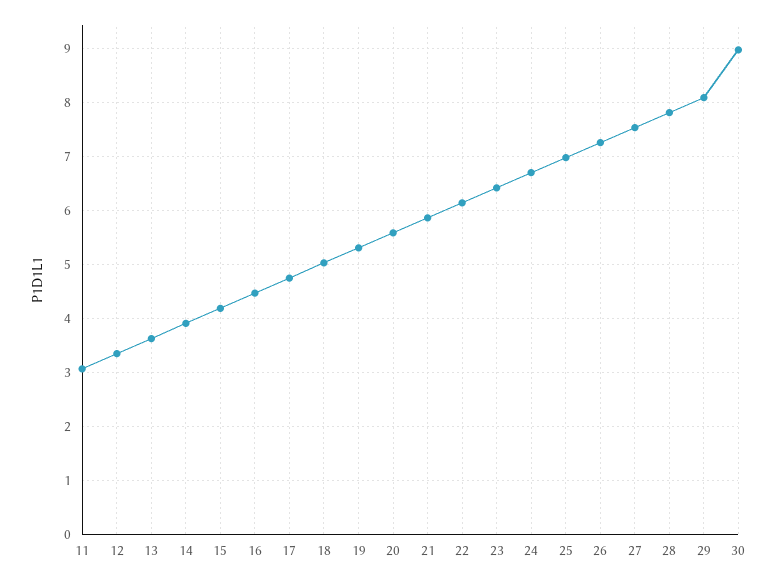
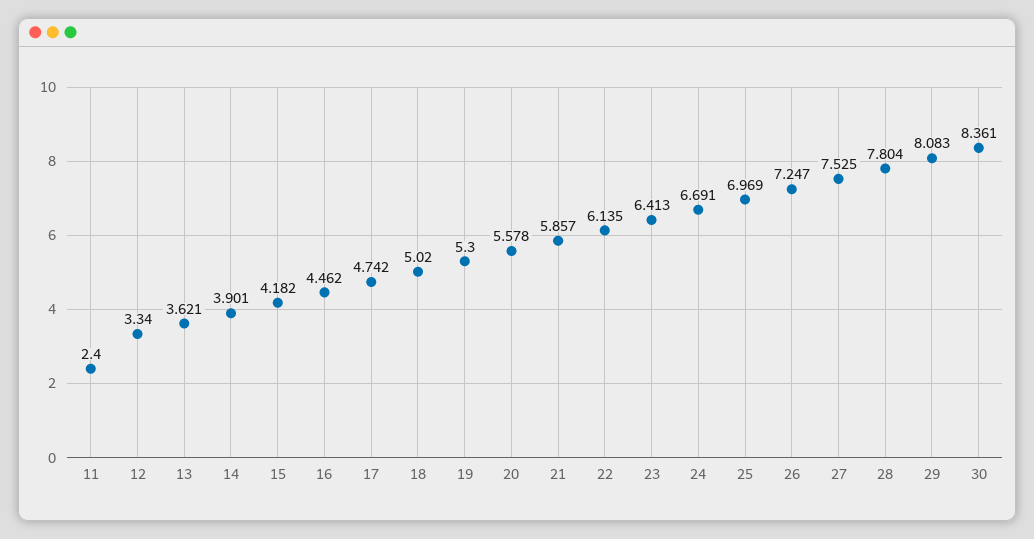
  {
-   "11": 3,
+   "11": 2.4,
    "12": 3.34,
    "13": 3.621,
    "14": 3.901,
    "15": 4.182,
    "16": 4.462,
    "17": 4.742,
    "18": 5.02,
    "19": 5.3,
    "20": 5.578,
    "21": 5.857,
    "22": 6.135,
    "23": 6.413,
    "24": 6.691,
    "25": 6.969,
    "26": 7.247,
    "27": 7.525,
    "28": 7.804,
    "29": 8.083,
-   "30": 9
+   "30": 8.361
  }

